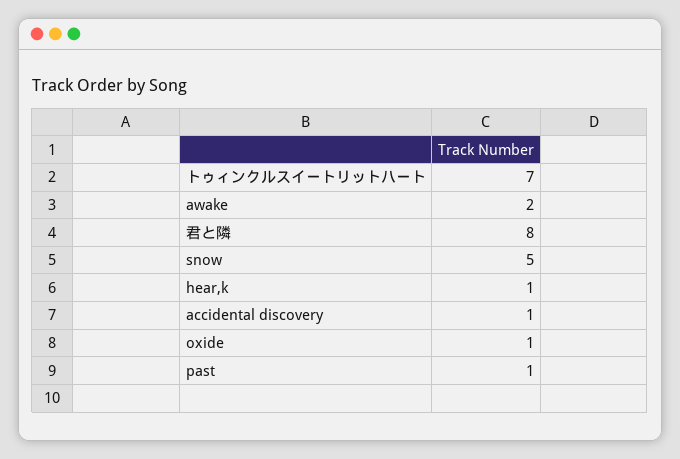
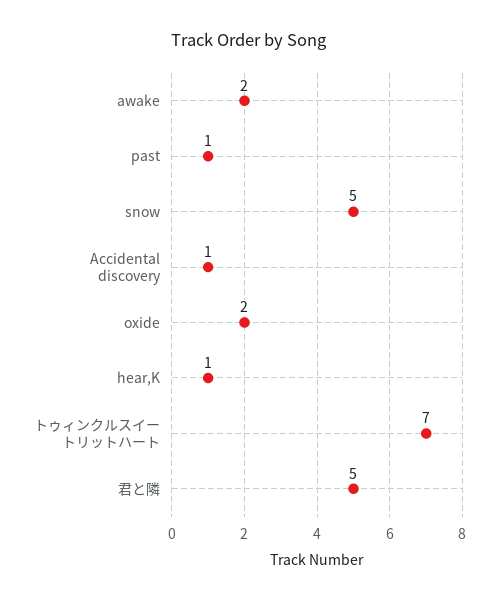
  {
    "トゥィンクルスイートリットハート": 7,
    "awake": 2,
-   "君と隣": 8,
+   "君と隣": 5,
    "snow": 5,
    "hear,k": 1,
    "accidental discovery": 1,
-   "oxide": 1,
+   "oxide": 2,
    "past": 1
  }

